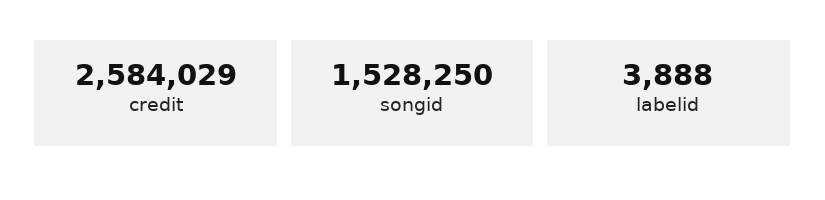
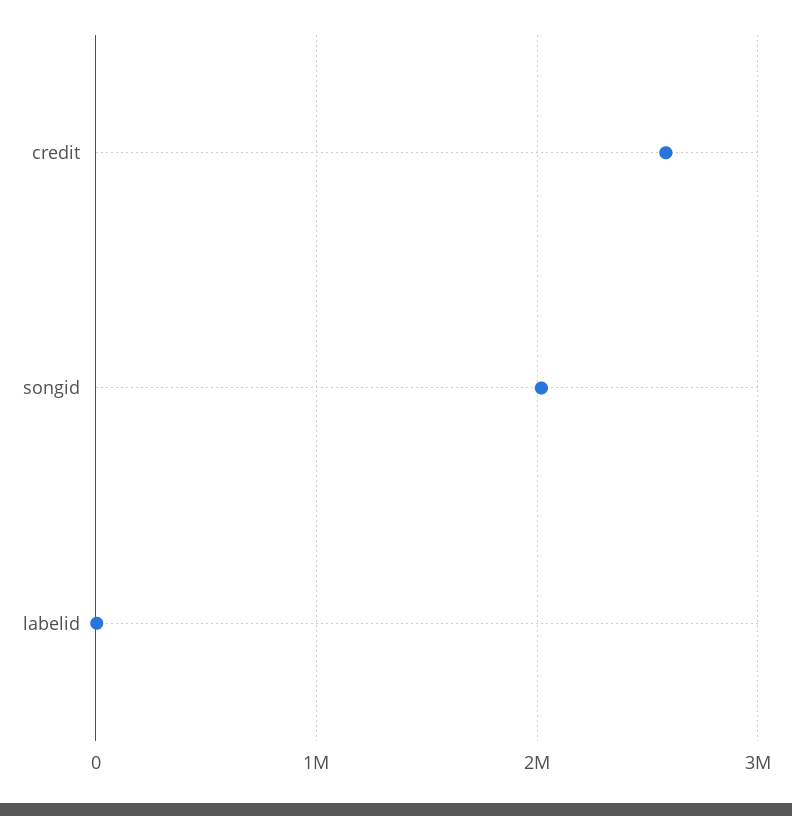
  {
    "credit": 2584029,
-   "songid": 1528250,
+   "songid": 2000000,
    "labelid": 3888
  }

